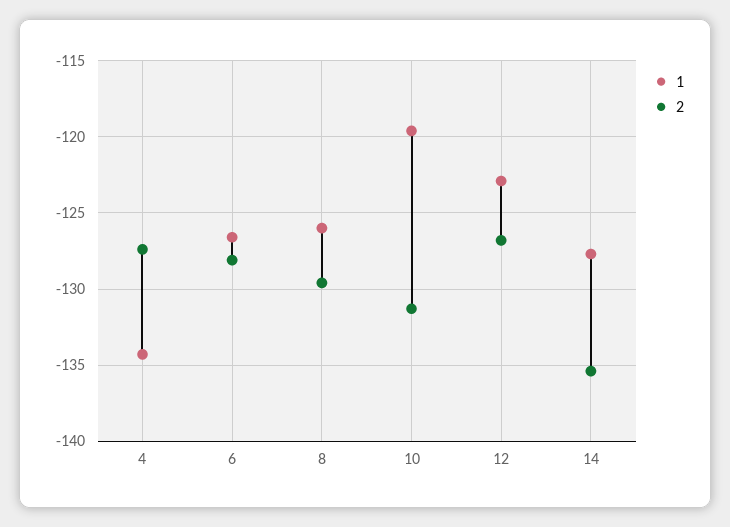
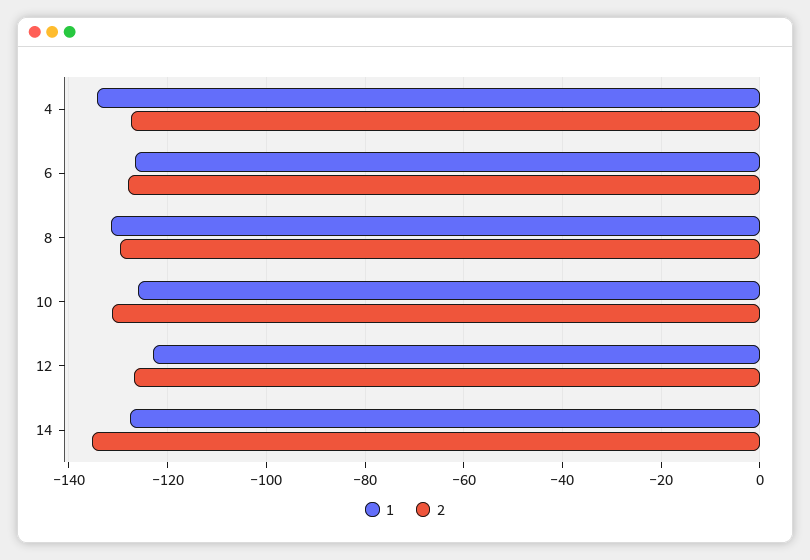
  {
    "1": {
      "4": -134.5,
      "6": -126.5,
-     "8": -126,
+     "8": -132,
-     "10": -119.5,
+     "10": -126,
      "12": -123,
      "14": -127.5
    },
    "2": {
      "4": -127.5,
      "6": -128,
      "8": -129.5,
      "10": -131.5,
      "12": -127,
      "14": -135.5
    }
  }

